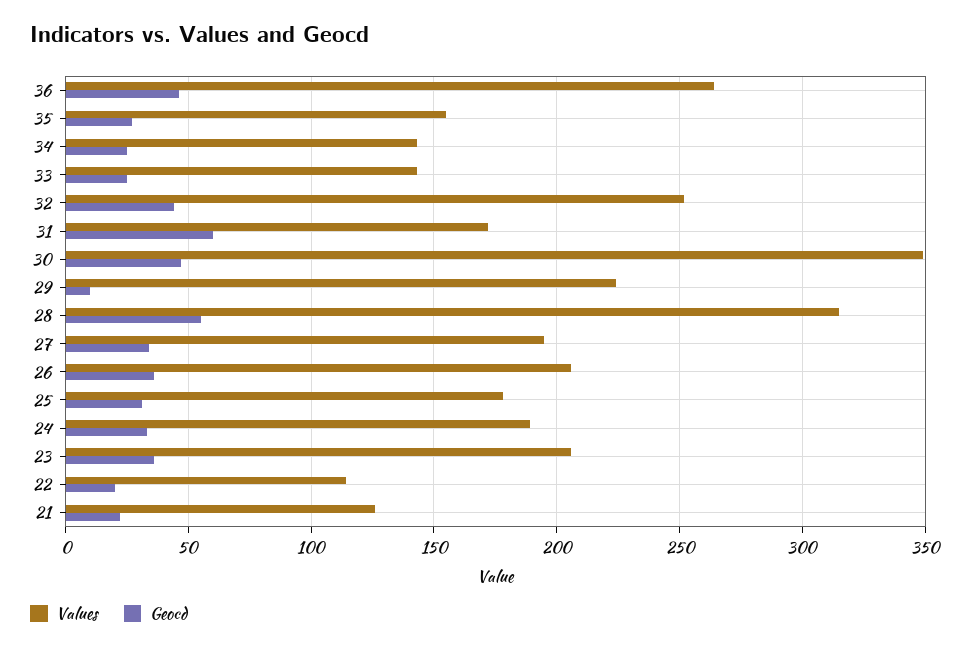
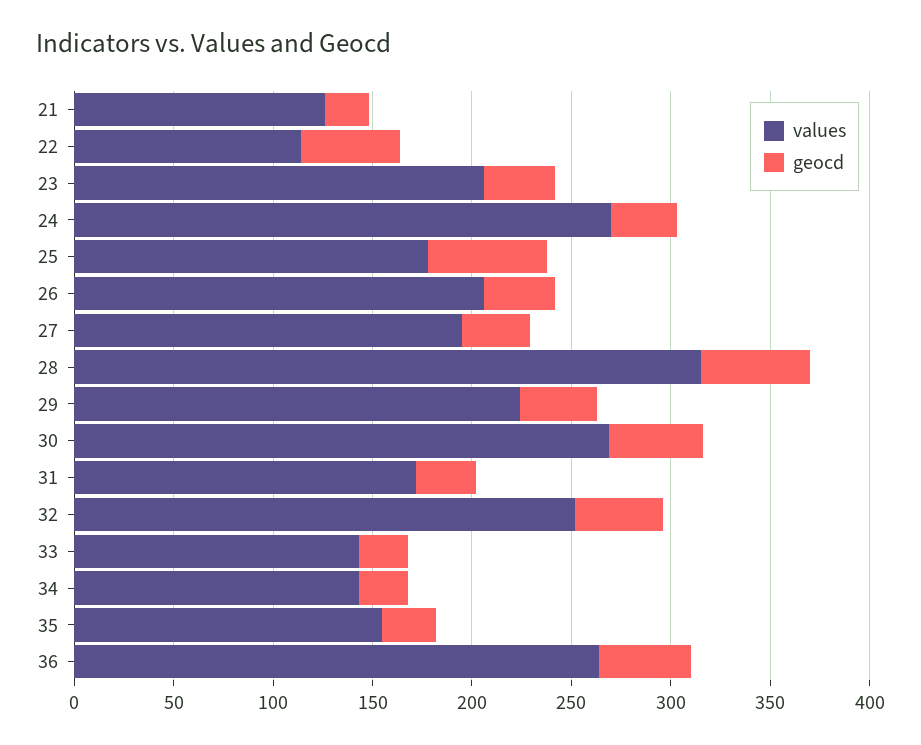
  {
    "Values": {
      "36": 265,
      "35": 155,
      "34": 145,
      "33": 145,
      "32": 250,
      "31": 170,
-     "30": 350,
+     "30": 270,
      "29": 225,
      "28": 315,
      "27": 195,
      "26": 205,
      "25": 180,
-     "24": 190,
+     "24": 270,
      "23": 205,
      "22": 115,
      "21": 125
    },
    "Geocd": {
      "36": 45,
      "35": 25,
      "34": 25,
      "33": 25,
      "32": 45,
-     "31": 60,
+     "31": 30,
      "30": 45,
-     "29": 10,
+     "29": 40,
      "28": 55,
      "27": 35,
      "26": 35,
-     "25": 30,
+     "25": 60,
      "24": 35,
      "23": 35,
-     "22": 20,
+     "22": 50,
      "21": 20
    }
  }

